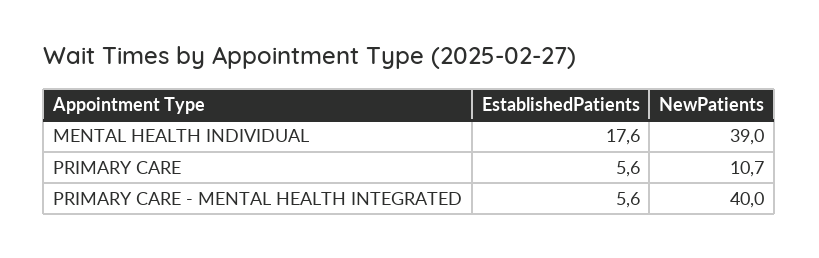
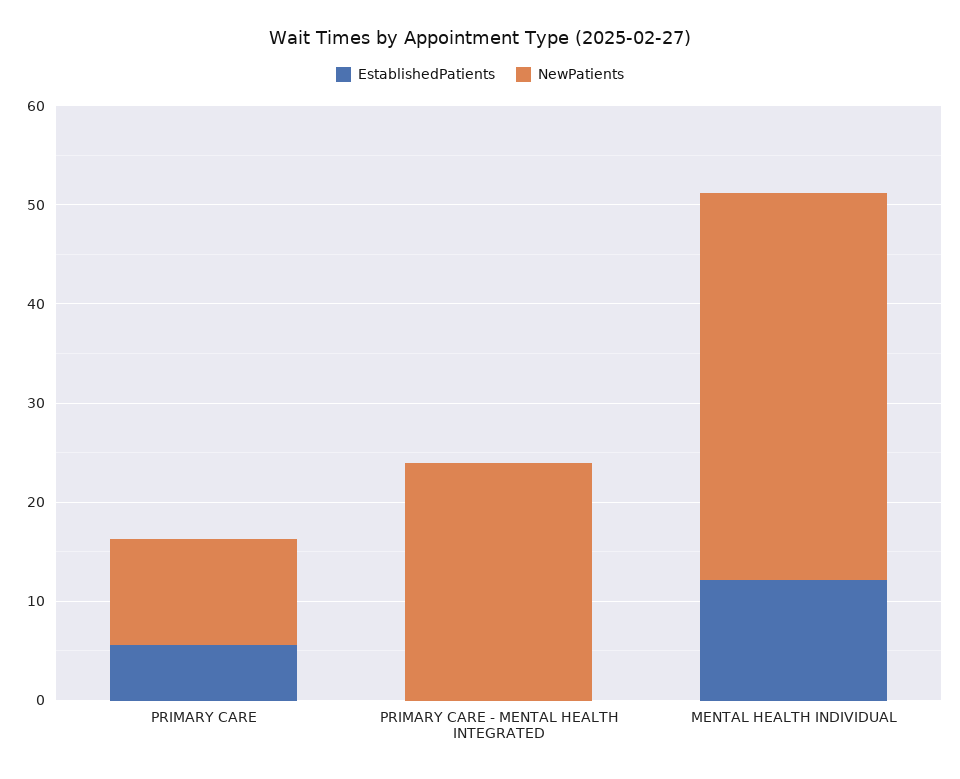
  {
    "EstablishedPatients": {
-     "MENTAL HEALTH INDIVIDUAL": 17.6,
+     "MENTAL HEALTH INDIVIDUAL": 12,
      "PRIMARY CARE": 5.6,
-     "PRIMARY CARE - MENTAL HEALTH INTEGRATED": 5.6
+     "PRIMARY CARE - MENTAL HEALTH INTEGRATED": 0
    },
    "NewPatients": {
      "MENTAL HEALTH INDIVIDUAL": 39,
      "PRIMARY CARE": 10.7,
-     "PRIMARY CARE - MENTAL HEALTH INTEGRATED": 40
+     "PRIMARY CARE - MENTAL HEALTH INTEGRATED": 24
    }
  }

